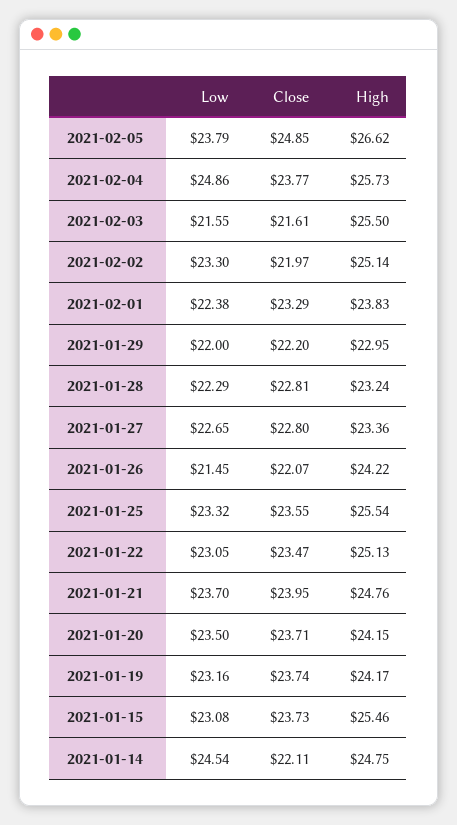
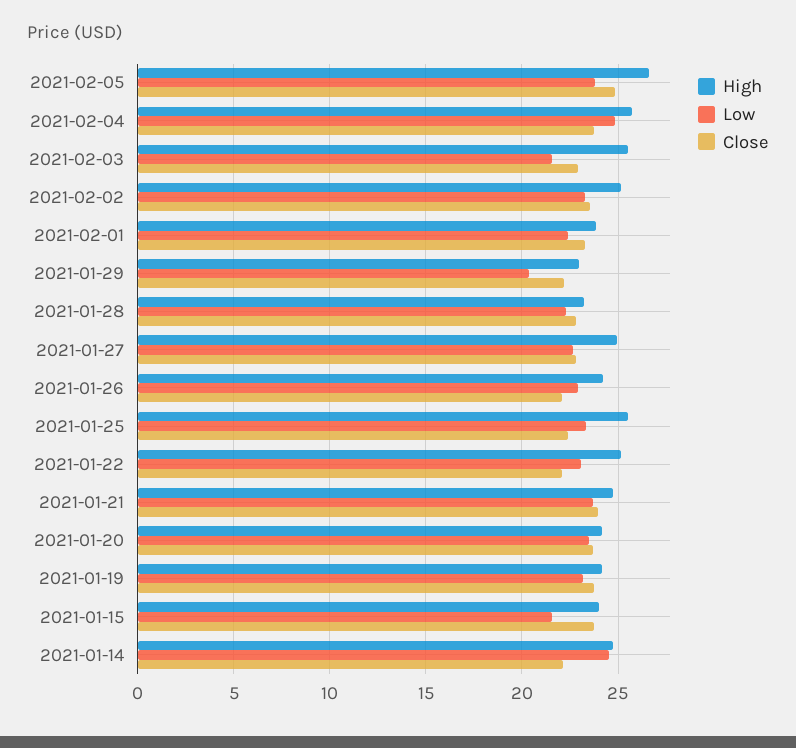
  {
    "Low": {
      "2021-02-05": 23.79,
      "2021-02-04": 24.86,
      "2021-02-03": 21.55,
      "2021-02-02": 23.3,
      "2021-02-01": 22.38,
-     "2021-01-29": 22,
+     "2021-01-29": 20.5,
      "2021-01-28": 22.29,
      "2021-01-27": 22.65,
-     "2021-01-26": 21.45,
+     "2021-01-26": 23,
      "2021-01-25": 23.32,
      "2021-01-22": 23.05,
      "2021-01-21": 23.7,
      "2021-01-20": 23.5,
      "2021-01-19": 23.16,
-     "2021-01-15": 23.08,
+     "2021-01-15": 21.5,
      "2021-01-14": 24.54
    },
    "Close": {
      "2021-02-05": 24.85,
      "2021-02-04": 23.77,
-     "2021-02-03": 21.61,
+     "2021-02-03": 23,
-     "2021-02-02": 21.97,
+     "2021-02-02": 23.5,
      "2021-02-01": 23.29,
      "2021-01-29": 22.2,
      "2021-01-28": 22.81,
      "2021-01-27": 22.8,
      "2021-01-26": 22.07,
-     "2021-01-25": 23.55,
+     "2021-01-25": 22.5,
-     "2021-01-22": 23.47,
+     "2021-01-22": 22,
      "2021-01-21": 23.95,
      "2021-01-20": 23.71,
      "2021-01-19": 23.74,
      "2021-01-15": 23.73,
      "2021-01-14": 22.11
    },
    "High": {
      "2021-02-05": 26.62,
      "2021-02-04": 25.73,
      "2021-02-03": 25.5,
      "2021-02-02": 25.14,
      "2021-02-01": 23.83,
      "2021-01-29": 22.95,
      "2021-01-28": 23.24,
-     "2021-01-27": 23.36,
+     "2021-01-27": 25,
      "2021-01-26": 24.22,
      "2021-01-25": 25.54,
      "2021-01-22": 25.13,
      "2021-01-21": 24.76,
      "2021-01-20": 24.15,
      "2021-01-19": 24.17,
-     "2021-01-15": 25.46,
+     "2021-01-15": 24,
      "2021-01-14": 24.75
    }
  }

